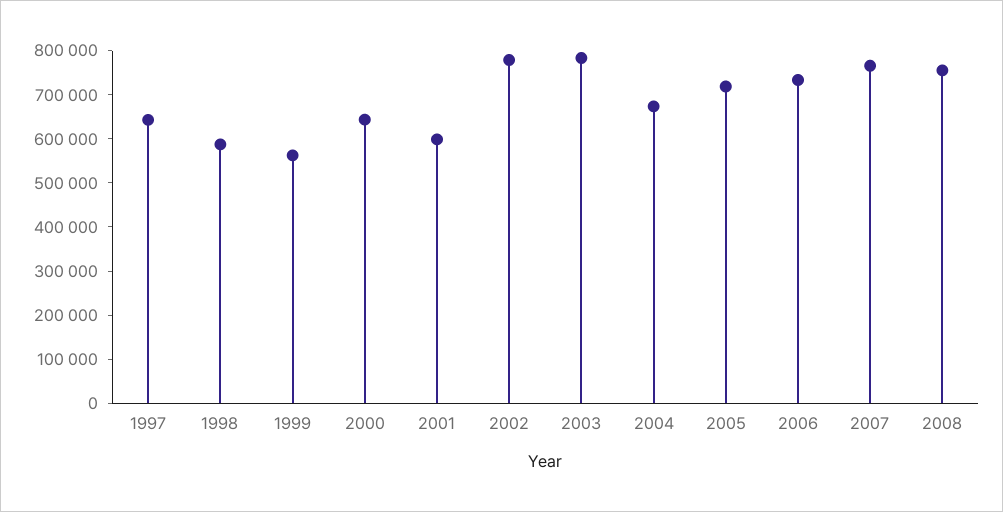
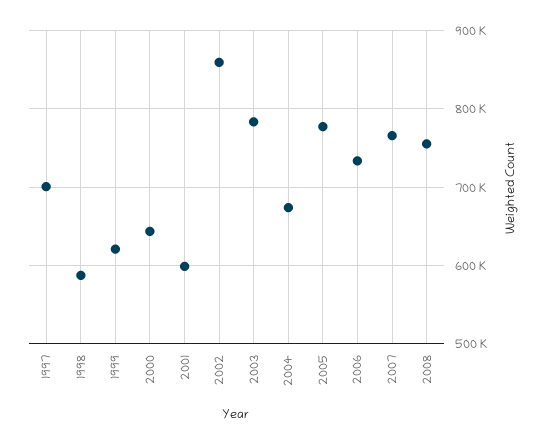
  {
-   "1997": 640000,
+   "1997": 700000,
    "1998": 590000,
-   "1999": 560000,
+   "1999": 620000,
    "2000": 640000,
    "2001": 600000,
-   "2002": 780000,
+   "2002": 860000,
    "2003": 780000,
    "2004": 670000,
-   "2005": 720000,
+   "2005": 780000,
    "2006": 730000,
    "2007": 770000,
    "2008": 760000
  }

